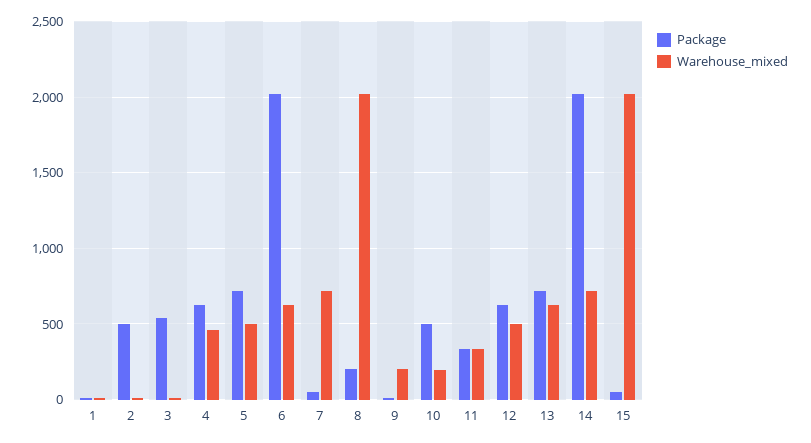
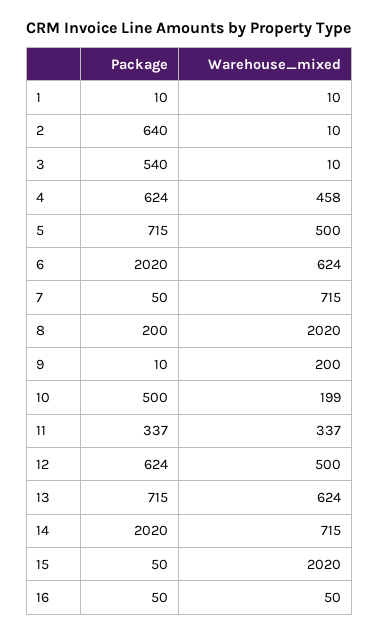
  {
    "Package": {
      "1": 10,
-     "2": 500,
+     "2": 640,
      "3": 540,
      "4": 624,
      "5": 715,
      "6": 2020,
      "7": 50,
      "8": 200,
      "9": 10,
      "10": 500,
      "11": 337,
      "12": 624,
      "13": 715,
      "14": 2020,
-     "15": 50
+     "15": 50,
+     "16": 50
    },
    "Warehouse_mixed": {
      "1": 10,
      "2": 10,
      "3": 10,
      "4": 458,
      "5": 500,
      "6": 624,
      "7": 715,
      "8": 2020,
      "9": 200,
      "10": 199,
      "11": 337,
      "12": 500,
      "13": 624,
      "14": 715,
-     "15": 2020
+     "15": 2020,
+     "16": 50
    }
  }

